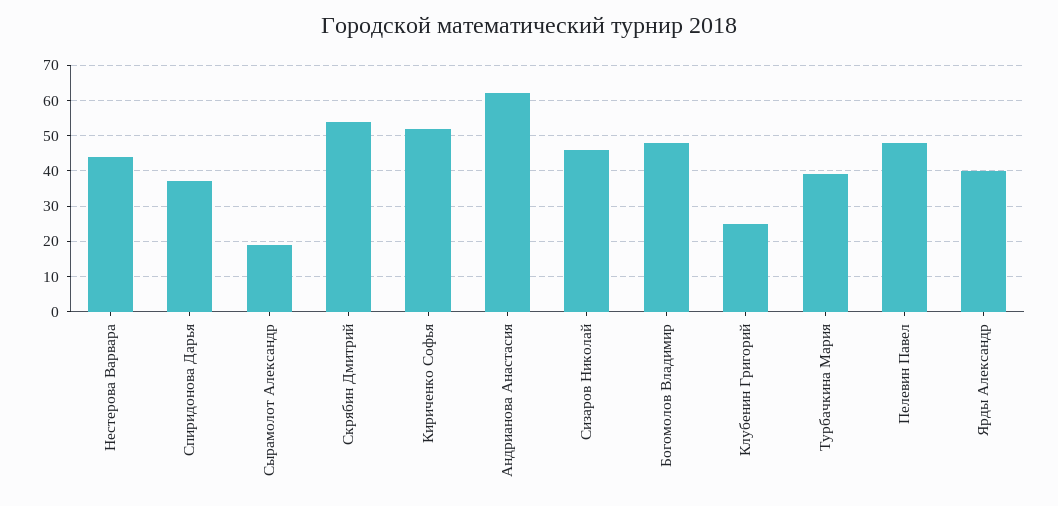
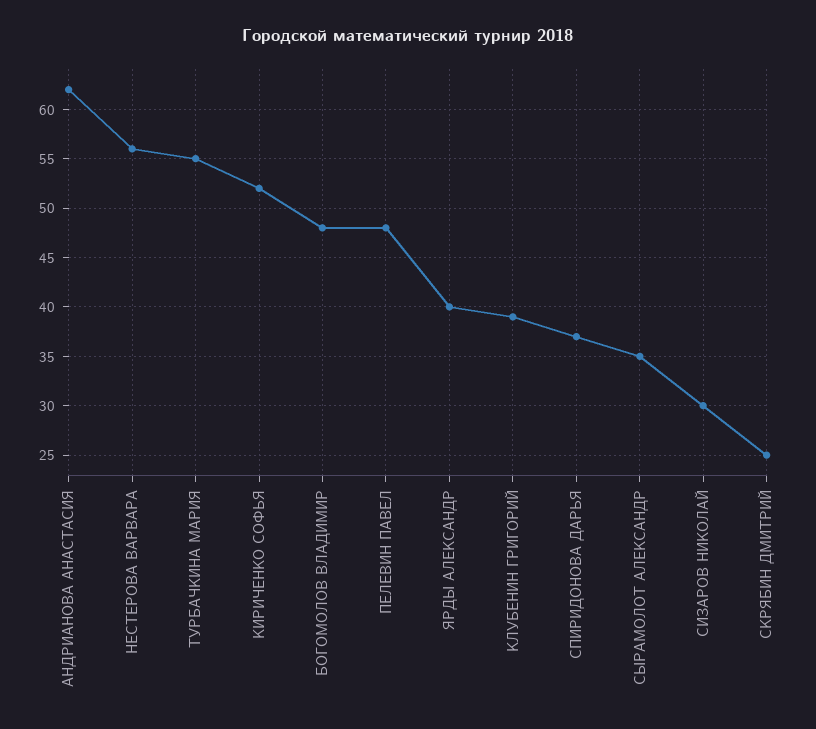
  {
-   "Нестерова Варвара": 45,
+   "Нестерова Варвара": 56,
    "Спиридонова Дарья": 37,
-   "Сырамолот Александр": 20,
+   "Сырамолот Александр": 35,
-   "Скрябин Дмитрий": 55,
+   "Скрябин Дмитрий": 25,
    "Кириченко Софья": 52,
    "Андрианова Анастасия": 62,
-   "Сизаров Николай": 45,
+   "Сизаров Николай": 30,
    "Богомолов Владимир": 48,
-   "Клубенин Григорий": 25,
+   "Клубенин Григорий": 39,
-   "Турбачкина Мария": 40,
+   "Турбачкина Мария": 55,
    "Пелевин Павел": 48,
    "Ярды Александр": 40
  }

